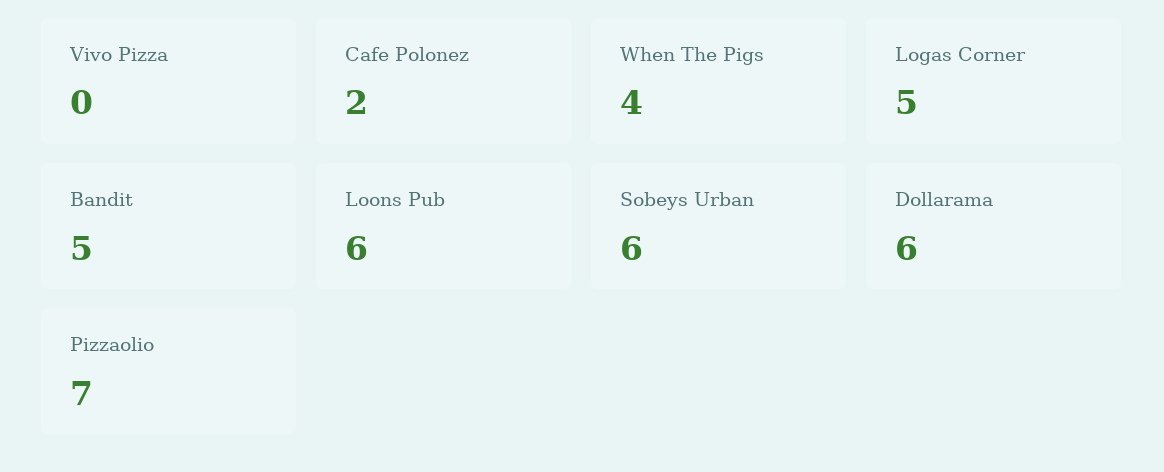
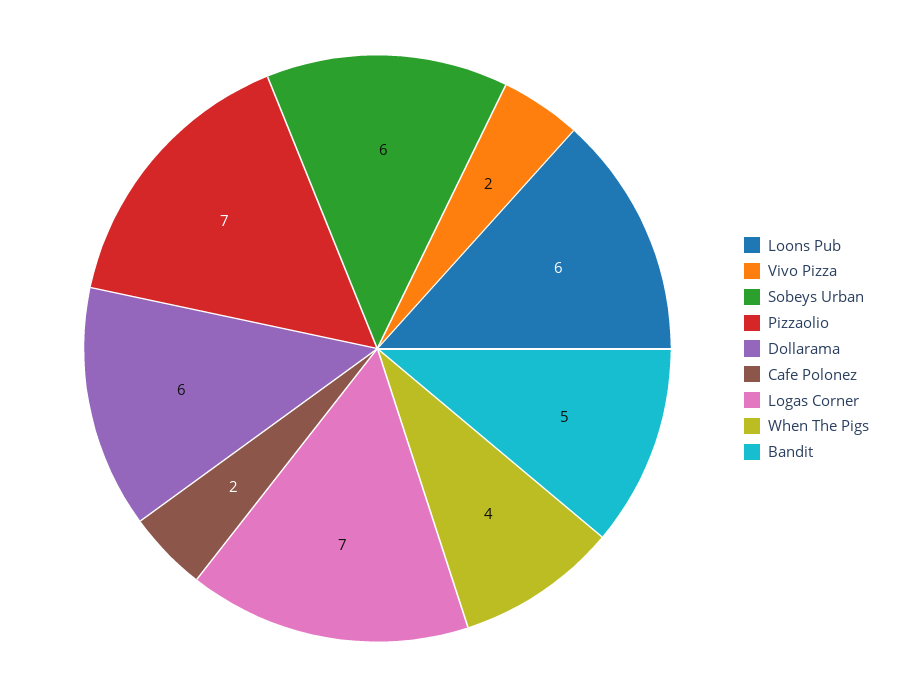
  {
-   "Vivo Pizza": 0,
+   "Vivo Pizza": 2,
    "Cafe Polonez": 2,
    "When The Pigs": 4,
-   "Logas Corner": 5,
+   "Logas Corner": 7,
    "Bandit": 5,
    "Loons Pub": 6,
    "Sobeys Urban": 6,
    "Dollarama": 6,
    "Pizzaolio": 7
  }

